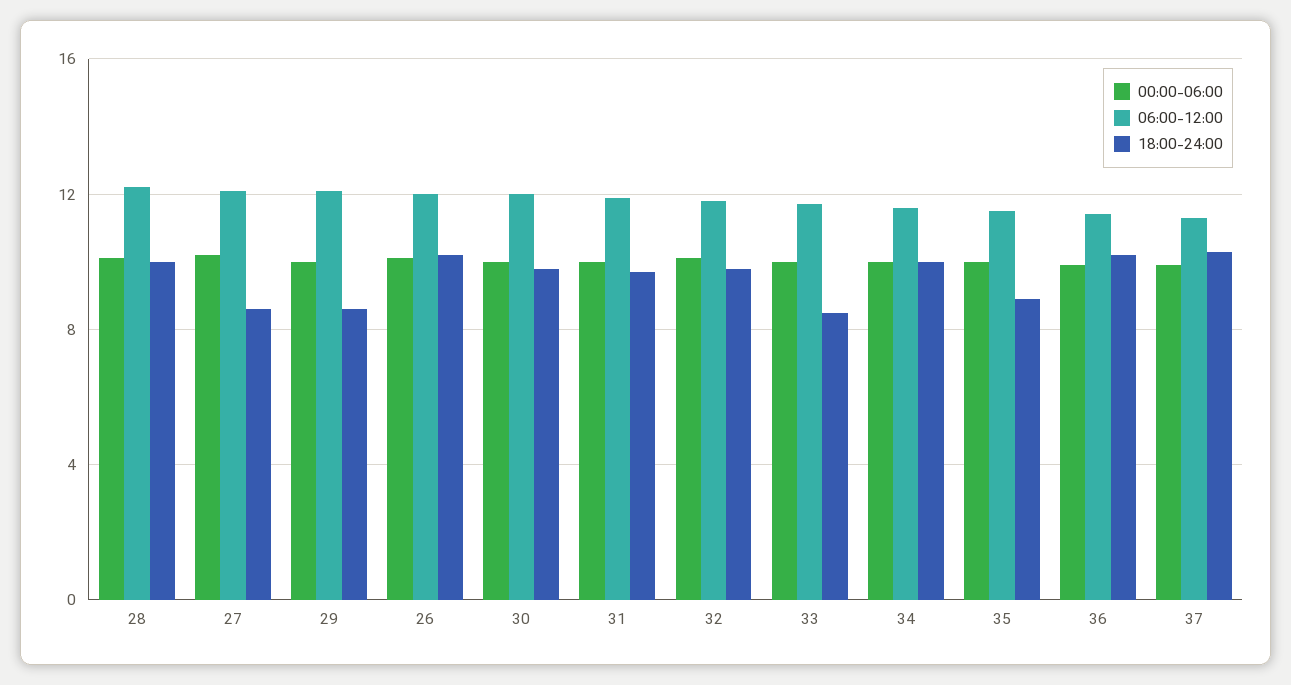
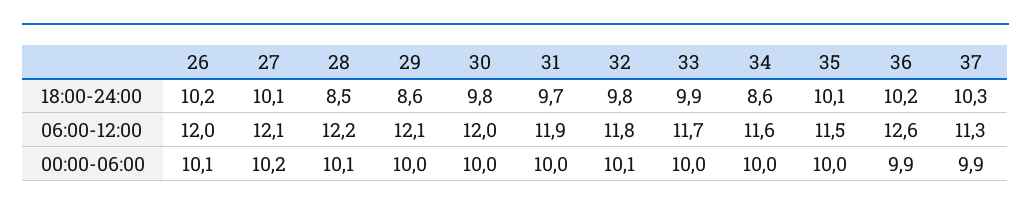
  {
    "00:00-06:00": {
      "28": 10.1,
      "27": 10.2,
      "29": 10,
      "26": 10.1,
      "30": 10,
      "31": 10,
      "32": 10.1,
      "33": 10,
      "34": 10,
      "35": 10,
      "36": 9.9,
      "37": 9.9
    },
    "06:00-12:00": {
      "28": 12.2,
      "27": 12.1,
      "29": 12.1,
      "26": 12,
      "30": 12,
      "31": 11.9,
      "32": 11.8,
      "33": 11.7,
      "34": 11.6,
      "35": 11.5,
-     "36": 11.5,
+     "36": 12.6,
      "37": 11.3
    },
    "18:00-24:00": {
-     "28": 10,
+     "28": 8.5,
-     "27": 8.5,
+     "27": 10.1,
      "29": 8.6,
      "26": 10.2,
      "30": 9.8,
      "31": 9.7,
      "32": 9.8,
-     "33": 8.5,
+     "33": 9.9,
-     "34": 10,
+     "34": 8.6,
-     "35": 9,
+     "35": 10.1,
      "36": 10.2,
      "37": 10.3
    }
  }

